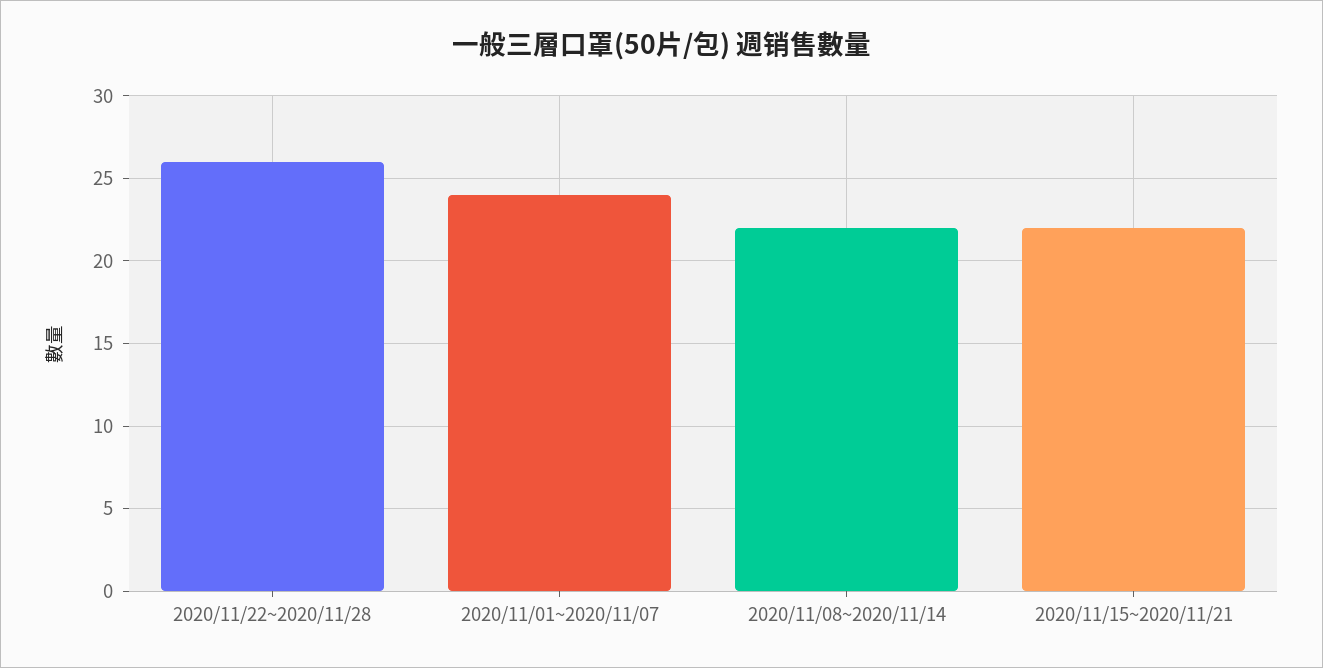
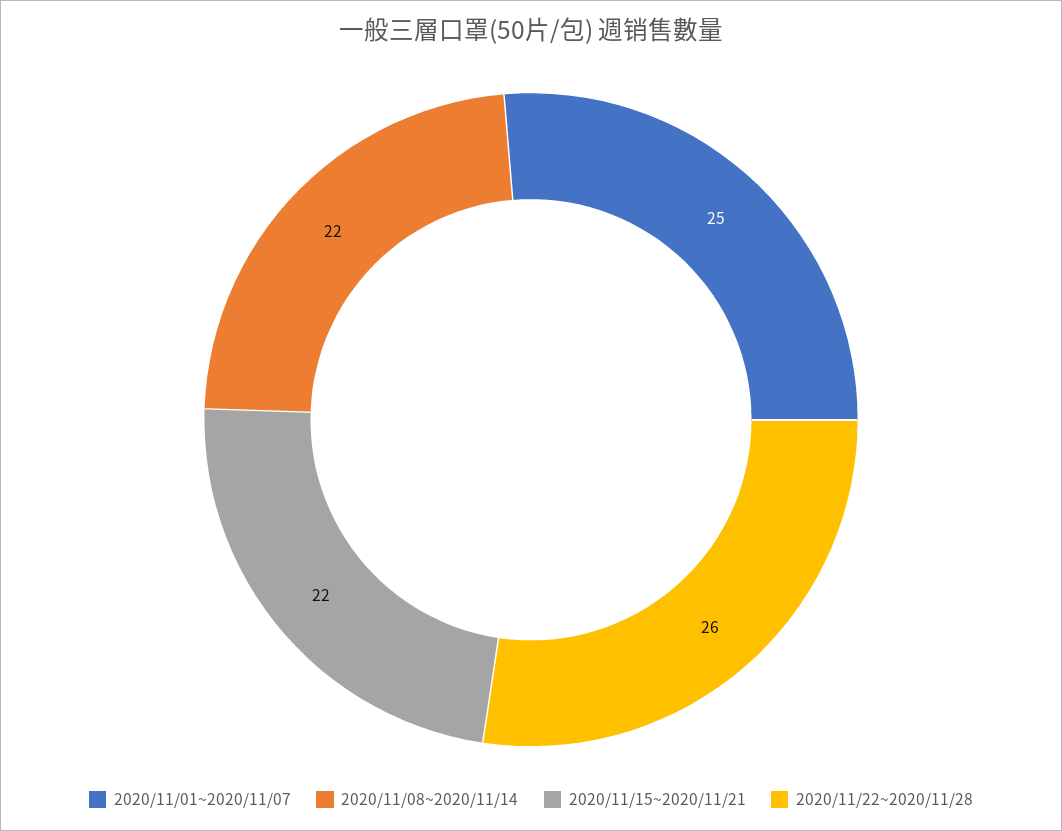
  {
    "2020/11/22~2020/11/28": 26,
-   "2020/11/01~2020/11/07": 24,
+   "2020/11/01~2020/11/07": 25,
    "2020/11/08~2020/11/14": 22,
    "2020/11/15~2020/11/21": 22
  }

